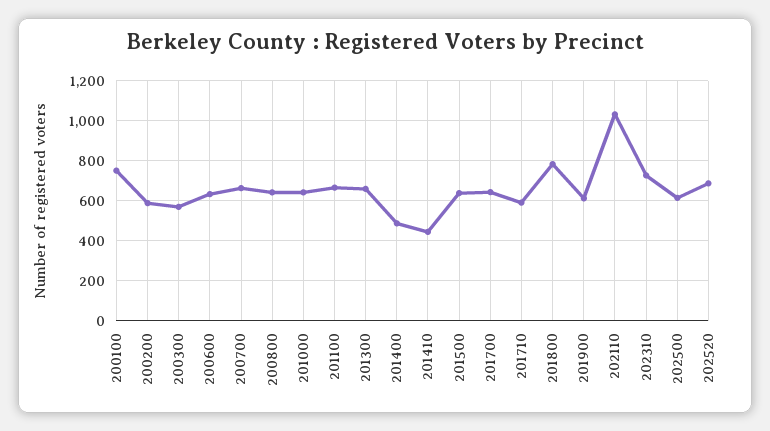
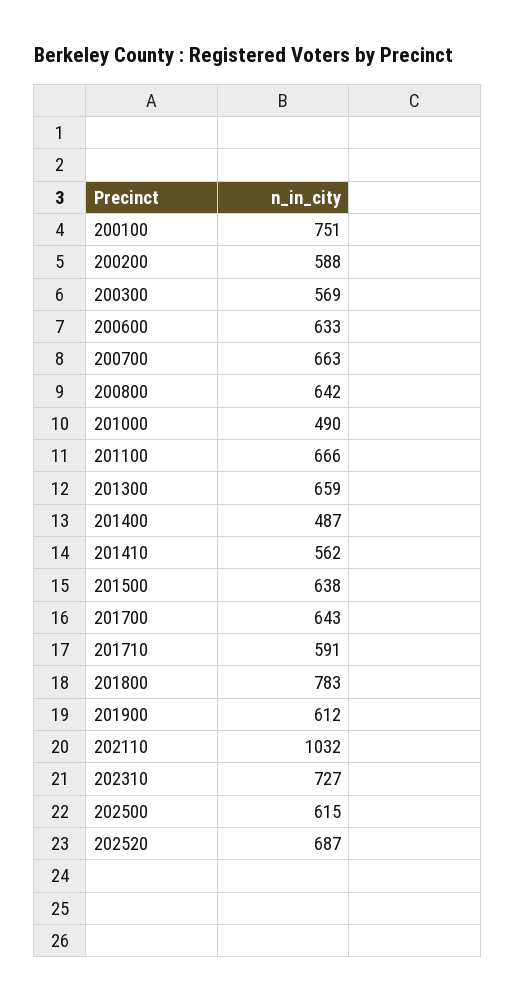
  {
    "200100": 751,
    "200200": 588,
    "200300": 569,
    "200600": 633,
    "200700": 663,
    "200800": 642,
-   "201000": 650,
+   "201000": 490,
    "201100": 666,
    "201300": 659,
    "201400": 487,
-   "201410": 450,
+   "201410": 562,
    "201500": 638,
    "201700": 643,
    "201710": 591,
    "201800": 783,
    "201900": 612,
    "202110": 1032,
    "202310": 727,
    "202500": 615,
    "202520": 687
  }

